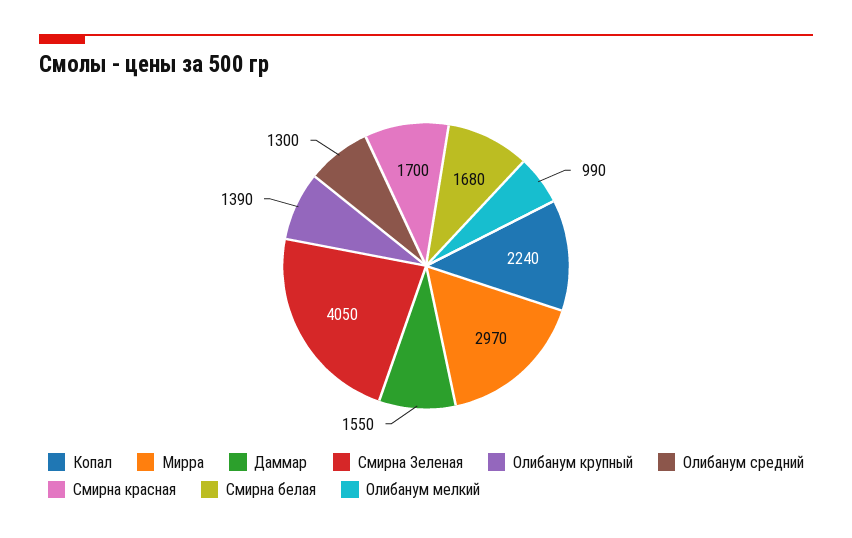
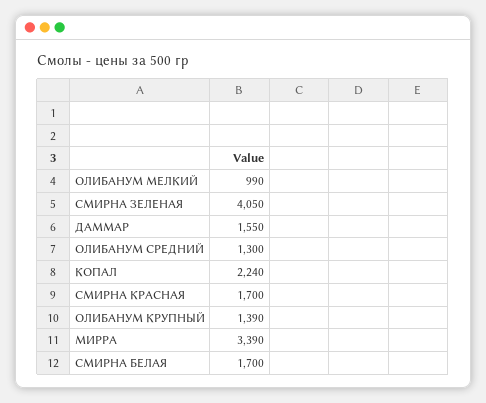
  {
    "Копал": 2240,
-   "Мирра": 2970,
+   "Мирра": 3390,
    "Даммар": 1550,
    "Смирна Зеленая": 4050,
    "Олибанум крупный": 1390,
    "Олибанум средний": 1300,
    "Смирна красная": 1700,
-   "Смирна белая": 1680,
+   "Смирна белая": 1700,
    "Олибанум мелкий": 990
  }

